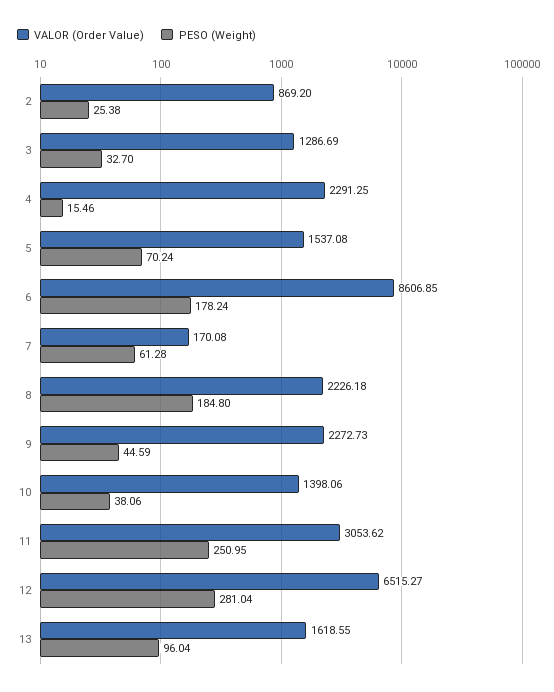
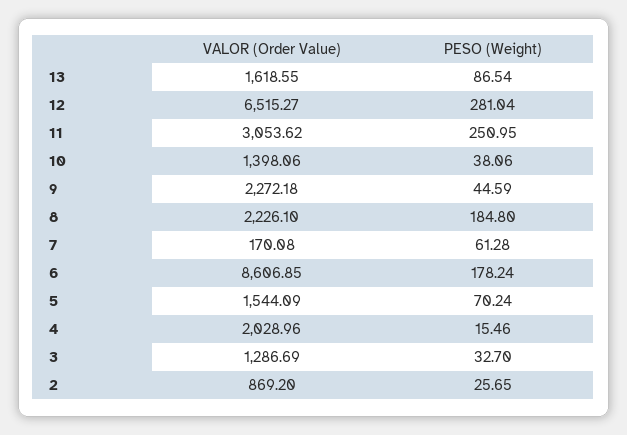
  {
    "VALOR (Order Value)": {
      "2": 869.2,
      "3": 1286.69,
-     "4": 2291.25,
+     "4": 2028.96,
-     "5": 1537.08,
+     "5": 1544.09,
      "6": 8606.85,
      "7": 170.08,
-     "8": 2226.18,
+     "8": 2226.1,
-     "9": 2272.73,
+     "9": 2272.18,
      "10": 1398.06,
      "11": 3053.62,
      "12": 6515.27,
      "13": 1618.55
    },
    "PESO (Weight)": {
-     "2": 25.38,
+     "2": 25.65,
      "3": 32.7,
      "4": 15.46,
      "5": 70.24,
      "6": 178.24,
      "7": 61.28,
      "8": 184.8,
      "9": 44.59,
      "10": 38.06,
      "11": 250.95,
      "12": 281.04,
-     "13": 96.04
+     "13": 86.54
    }
  }

